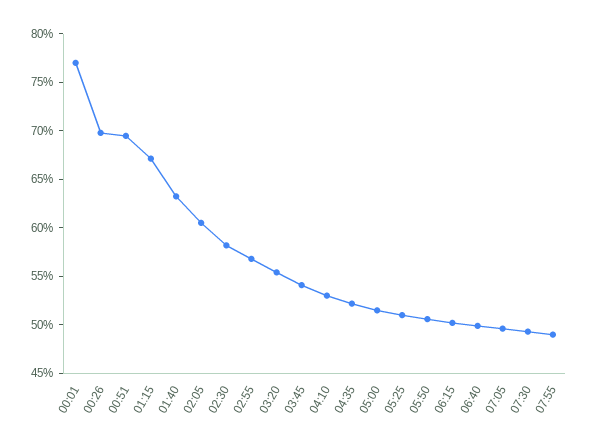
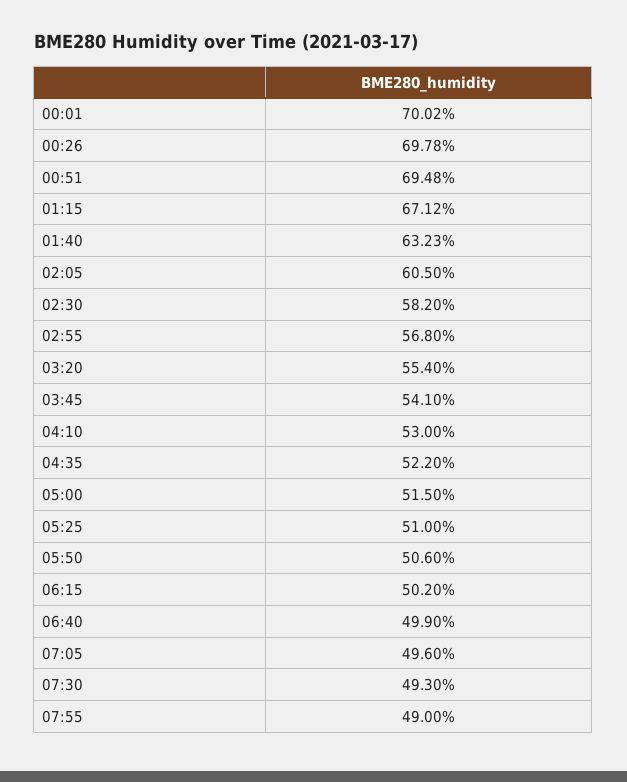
  {
-   "00:01": 77,
+   "00:01": 70.02,
    "00:26": 69.78,
    "00:51": 69.48,
    "01:15": 67.12,
    "01:40": 63.23,
    "02:05": 60.5,
    "02:30": 58.2,
    "02:55": 56.8,
    "03:20": 55.4,
    "03:45": 54.1,
    "04:10": 53,
    "04:35": 52.2,
    "05:00": 51.5,
    "05:25": 51,
    "05:50": 50.6,
    "06:15": 50.2,
    "06:40": 49.9,
    "07:05": 49.6,
    "07:30": 49.3,
    "07:55": 49
  }

